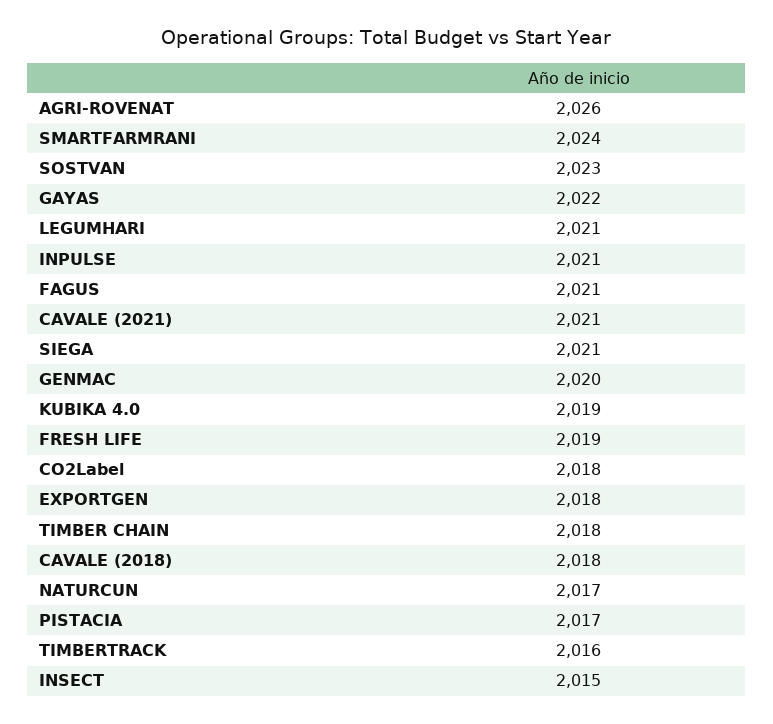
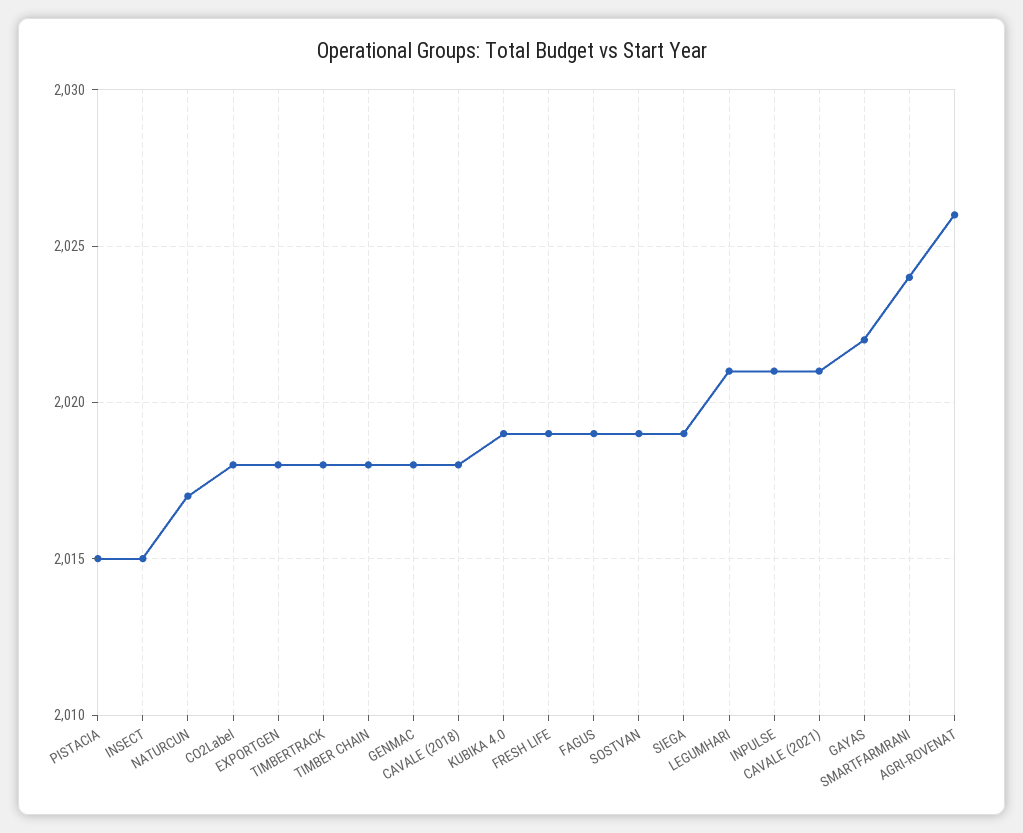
  {
    "AGRI-ROVENAT": 2026,
    "SMARTFARMRANI": 2024,
-   "SOSTVAN": 2023,
+   "SOSTVAN": 2019,
    "GAYAS": 2022,
    "LEGUMHARI": 2021,
    "INPULSE": 2021,
-   "FAGUS": 2021,
+   "FAGUS": 2019,
    "CAVALE (2021)": 2021,
-   "SIEGA": 2021,
+   "SIEGA": 2019,
-   "GENMAC": 2020,
+   "GENMAC": 2018,
    "KUBIKA 4.0": 2019,
    "FRESH LIFE": 2019,
    "CO2Label": 2018,
    "EXPORTGEN": 2018,
    "TIMBER CHAIN": 2018,
    "CAVALE (2018)": 2018,
    "NATURCUN": 2017,
-   "PISTACIA": 2017,
+   "PISTACIA": 2015,
-   "TIMBERTRACK": 2016,
+   "TIMBERTRACK": 2018,
    "INSECT": 2015
  }

